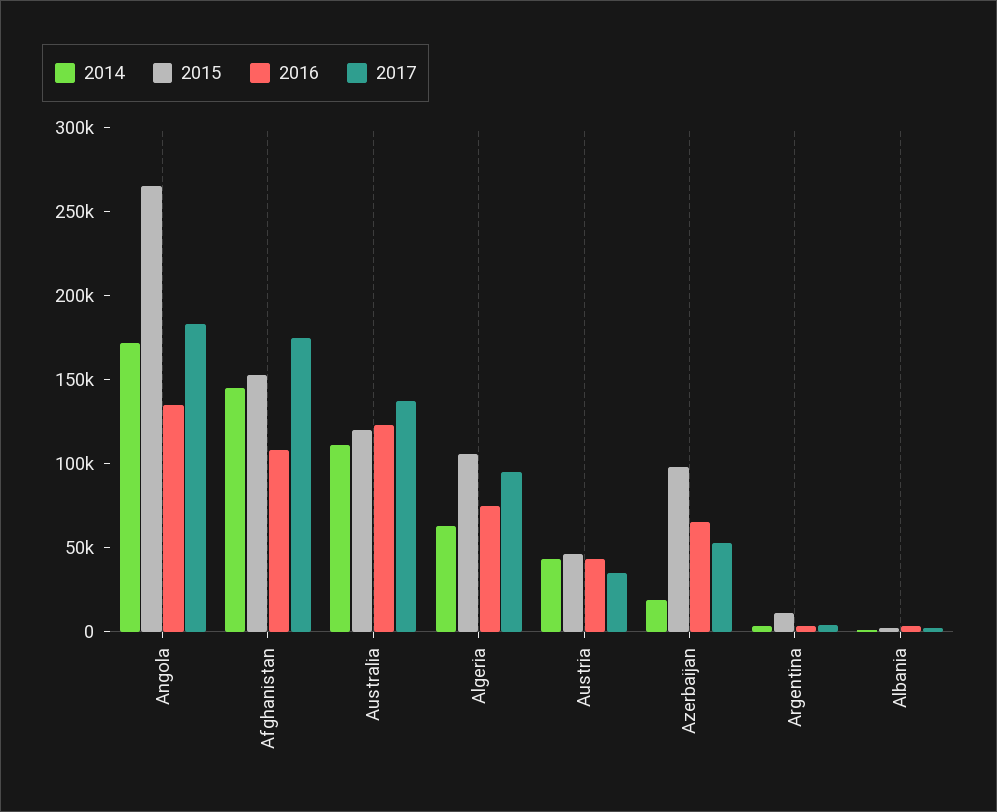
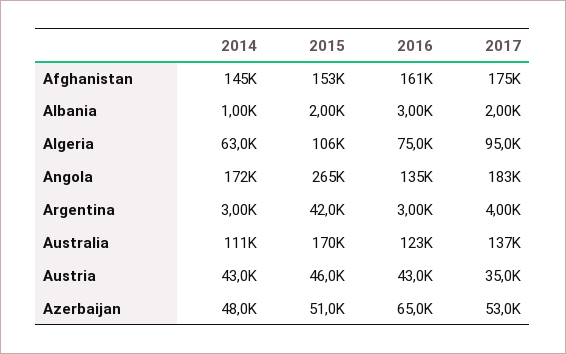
  {
    "2014": {
      "Angola": 172000,
      "Afghanistan": 145000,
      "Australia": 111000,
      "Algeria": 63000,
      "Austria": 43000,
-     "Azerbaijan": 20000,
+     "Azerbaijan": 48000,
      "Argentina": 3000,
      "Albania": 1000
    },
    "2015": {
      "Angola": 265000,
      "Afghanistan": 153000,
-     "Australia": 120000,
+     "Australia": 170000,
      "Algeria": 106000,
      "Austria": 46000,
-     "Azerbaijan": 100000,
+     "Azerbaijan": 51000,
-     "Argentina": 10000,
+     "Argentina": 42000,
      "Albania": 2000
    },
    "2016": {
      "Angola": 135000,
-     "Afghanistan": 110000,
+     "Afghanistan": 161000,
      "Australia": 123000,
      "Algeria": 75000,
      "Austria": 43000,
      "Azerbaijan": 65000,
      "Argentina": 3000,
      "Albania": 3000
    },
    "2017": {
      "Angola": 183000,
      "Afghanistan": 175000,
      "Australia": 137000,
      "Algeria": 95000,
      "Austria": 35000,
      "Azerbaijan": 53000,
      "Argentina": 4000,
      "Albania": 2000
    }
  }

